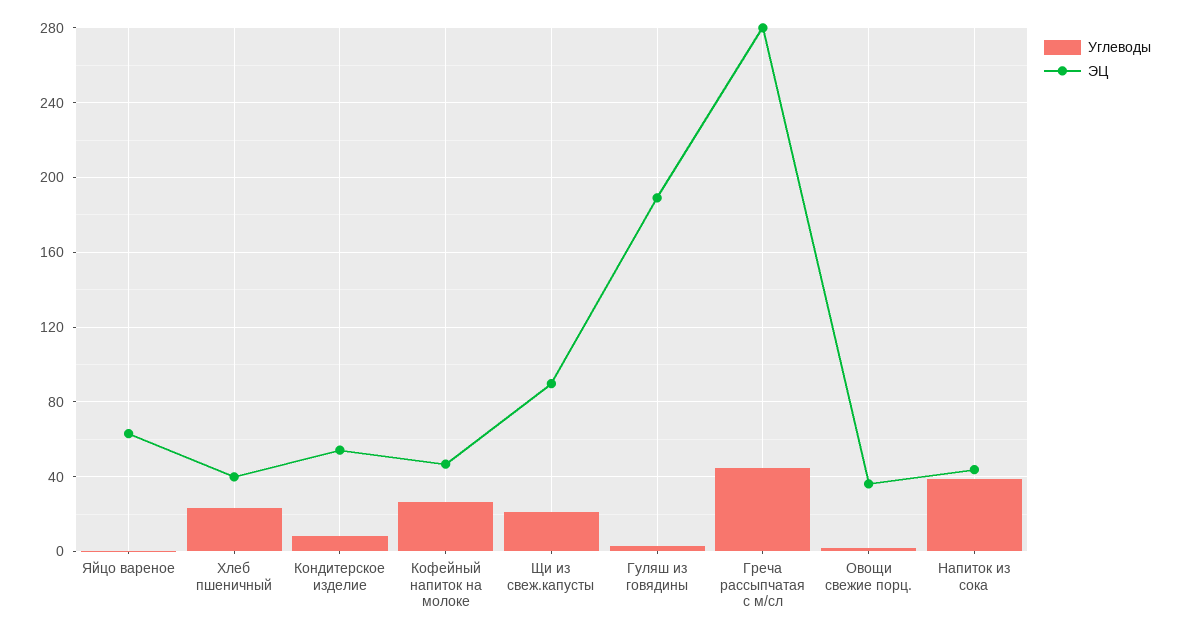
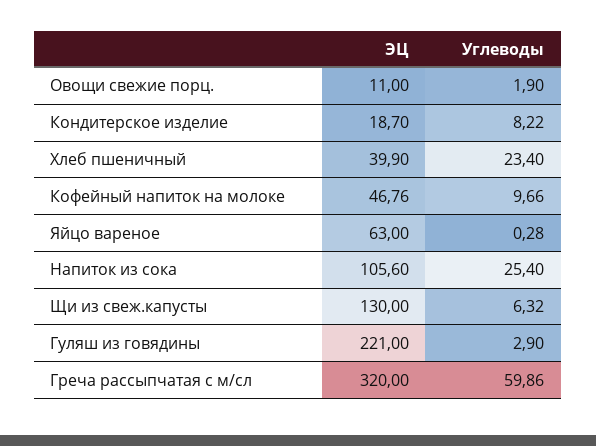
  {
    "Углеводы": {
      "Яйцо вареное": 0.28,
      "Хлеб пшеничный": 23.4,
      "Кондитерское изделие": 8.22,
-     "Кофейный напиток на молоке": 25,
+     "Кофейный напиток на молоке": 9.66,
-     "Щи из свеж.капусты": 20,
+     "Щи из свеж.капусты": 6.32,
      "Гуляш из говядины": 2.9,
-     "Греча рассыпчатая с м/сл": 45,
+     "Греча рассыпчатая с м/сл": 59.86,
      "Овощи свежие порц.": 1.9,
-     "Напиток из сока": 40
+     "Напиток из сока": 25.4
    },
    "ЭЦ": {
      "Яйцо вареное": 63,
      "Хлеб пшеничный": 39.9,
-     "Кондитерское изделие": 55,
+     "Кондитерское изделие": 18.7,
      "Кофейный напиток на молоке": 46.76,
-     "Щи из свеж.капусты": 90,
+     "Щи из свеж.капусты": 130,
-     "Гуляш из говядины": 190,
+     "Гуляш из говядины": 221,
-     "Греча рассыпчатая с м/сл": 280,
+     "Греча рассыпчатая с м/сл": 320,
-     "Овощи свежие порц.": 35,
+     "Овощи свежие порц.": 11,
-     "Напиток из сока": 45
+     "Напиток из сока": 105.6
    }
  }

